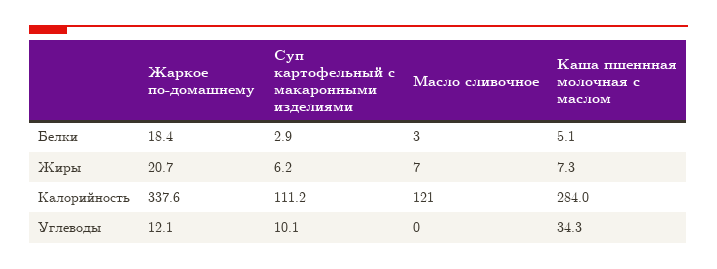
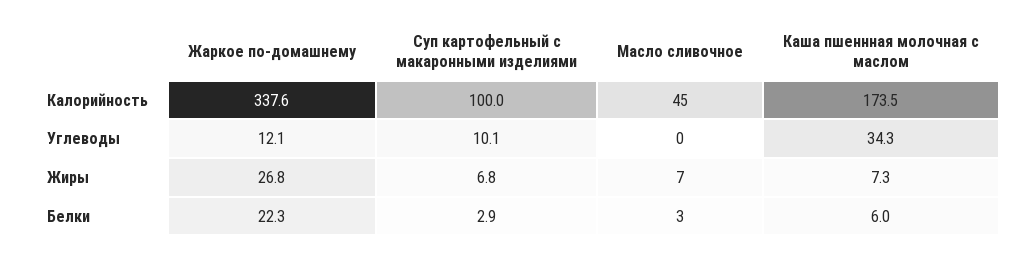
  {
    "Жаркое по-домашнему": {
-     "Белки": 18.4,
+     "Белки": 22.3,
-     "Жиры": 20.7,
+     "Жиры": 26.8,
      "Калорийность": 337.6,
      "Углеводы": 12.1
    },
    "Суп картофельный с макаронными изделиями": {
      "Белки": 2.9,
-     "Жиры": 6.2,
+     "Жиры": 6.8,
-     "Калорийность": 111.2,
+     "Калорийность": 100,
      "Углеводы": 10.1
    },
    "Масло сливочное": {
      "Белки": 3,
      "Жиры": 7,
-     "Калорийность": 121,
+     "Калорийность": 45,
      "Углеводы": 0
    },
    "Каша пшеннная молочная с маслом": {
-     "Белки": 5.1,
+     "Белки": 6,
      "Жиры": 7.3,
-     "Калорийность": 284,
+     "Калорийность": 173.5,
      "Углеводы": 34.3
    }
  }

